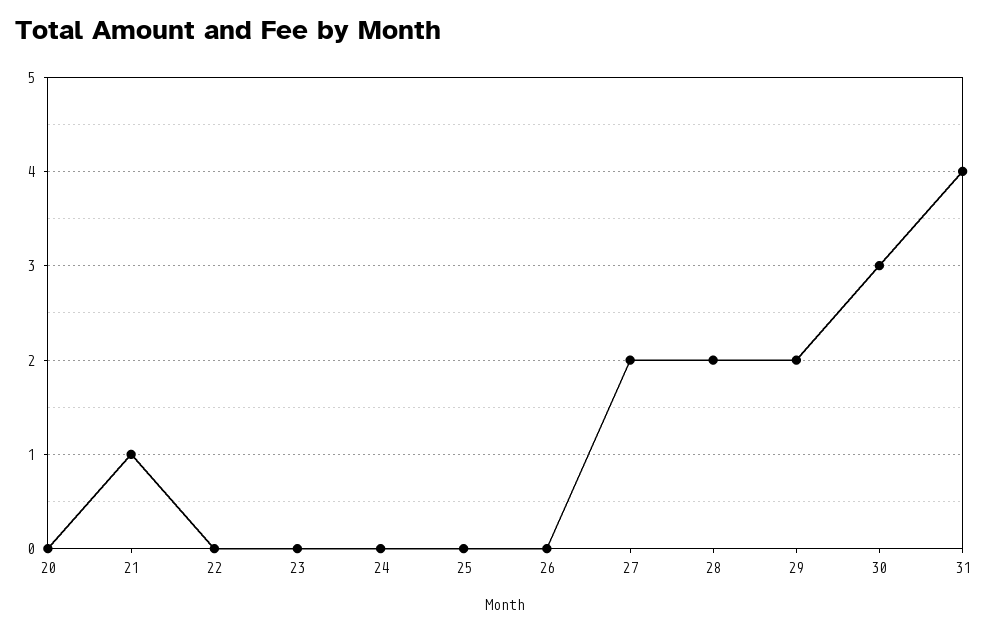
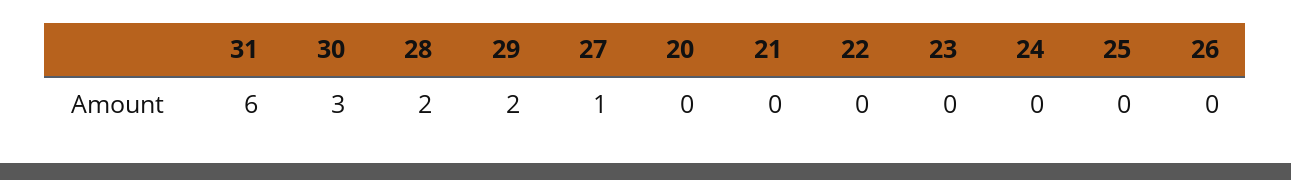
  {
    "20": 0,
-   "21": 1,
+   "21": 0,
    "22": 0,
    "23": 0,
    "24": 0,
    "25": 0,
    "26": 0,
-   "27": 2,
+   "27": 1,
    "28": 2,
    "29": 2,
    "30": 3,
-   "31": 4
+   "31": 6
  }

